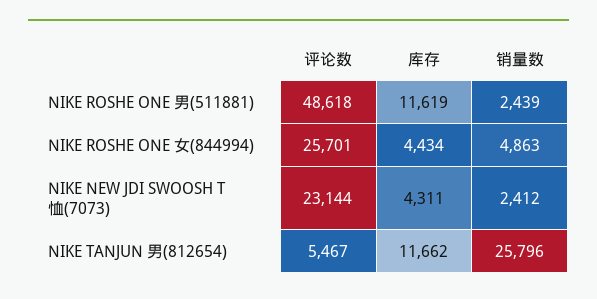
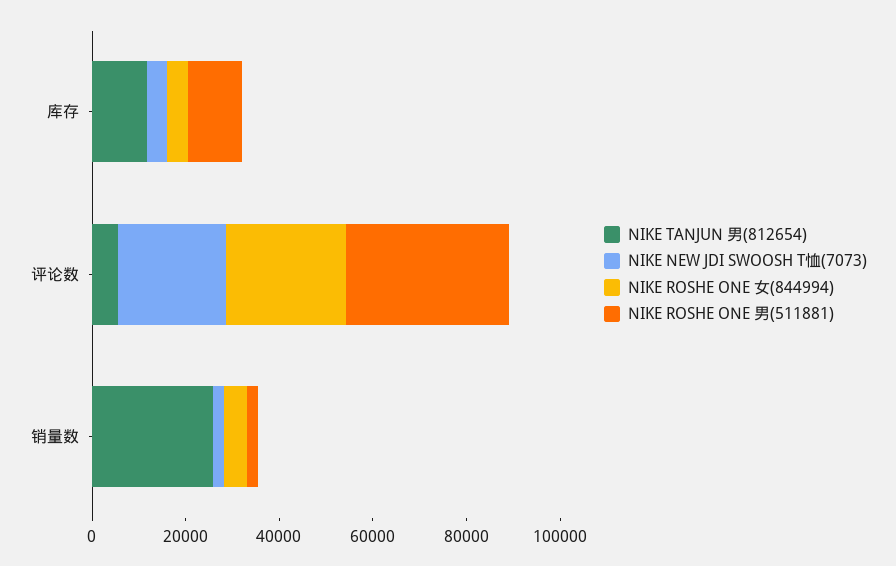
  {
    "NIKE ROSHE ONE 男(511881)": {
-     "评论数": 48618,
+     "评论数": 35000,
      "库存": 11619,
      "销量数": 2439
    },
    "NIKE ROSHE ONE 女(844994)": {
      "评论数": 25701,
      "库存": 4434,
      "销量数": 4863
    },
    "NIKE NEW JDI SWOOSH T恤(7073)": {
      "评论数": 23144,
      "库存": 4311,
      "销量数": 2412
    },
    "NIKE TANJUN 男(812654)": {
      "评论数": 5467,
      "库存": 11662,
      "销量数": 25796
    }
  }

